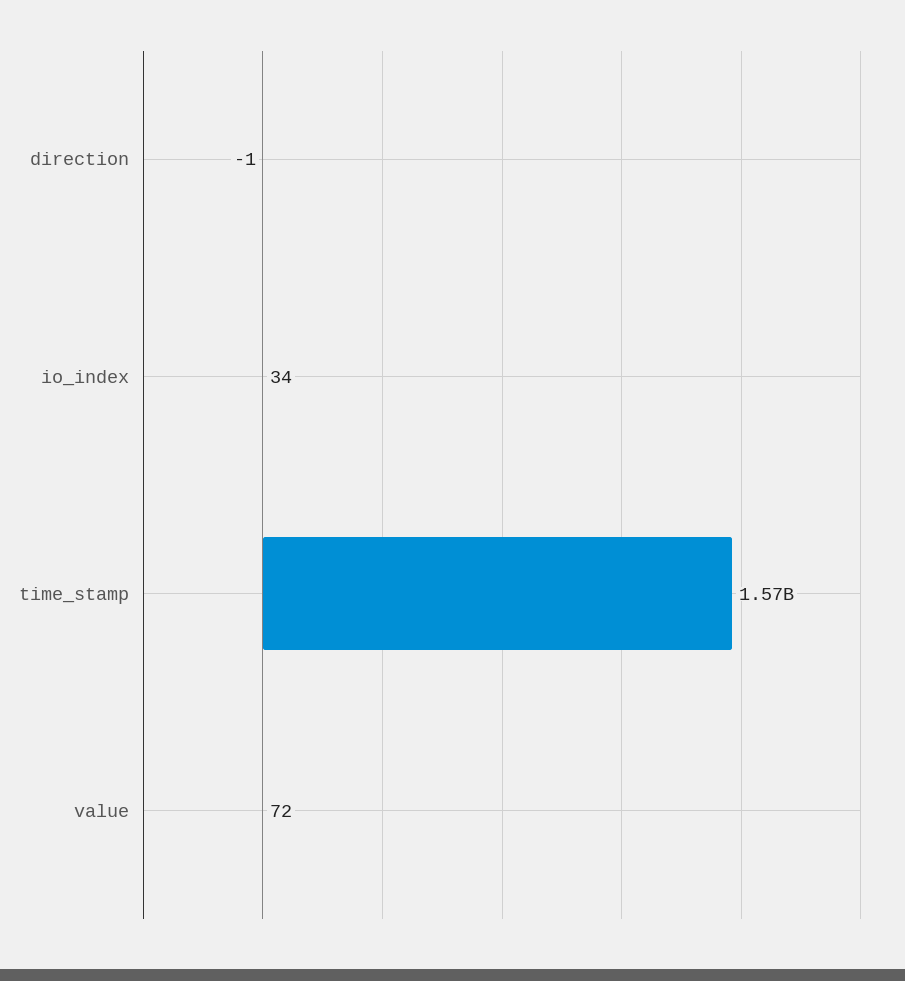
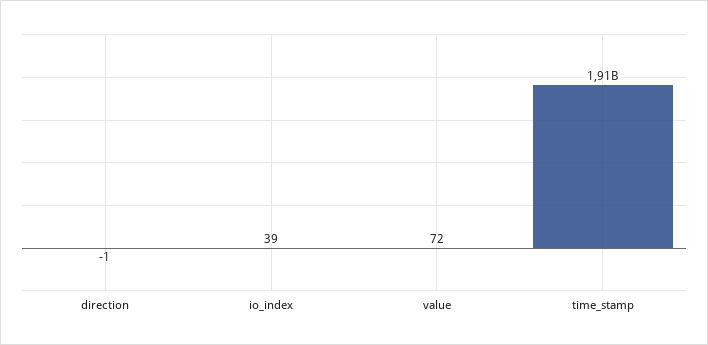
  {
    "direction": -1,
-   "io_index": 34,
+   "io_index": 39,
-   "time_stamp": 1570000000,
+   "time_stamp": 1910000000,
    "value": 72
  }

